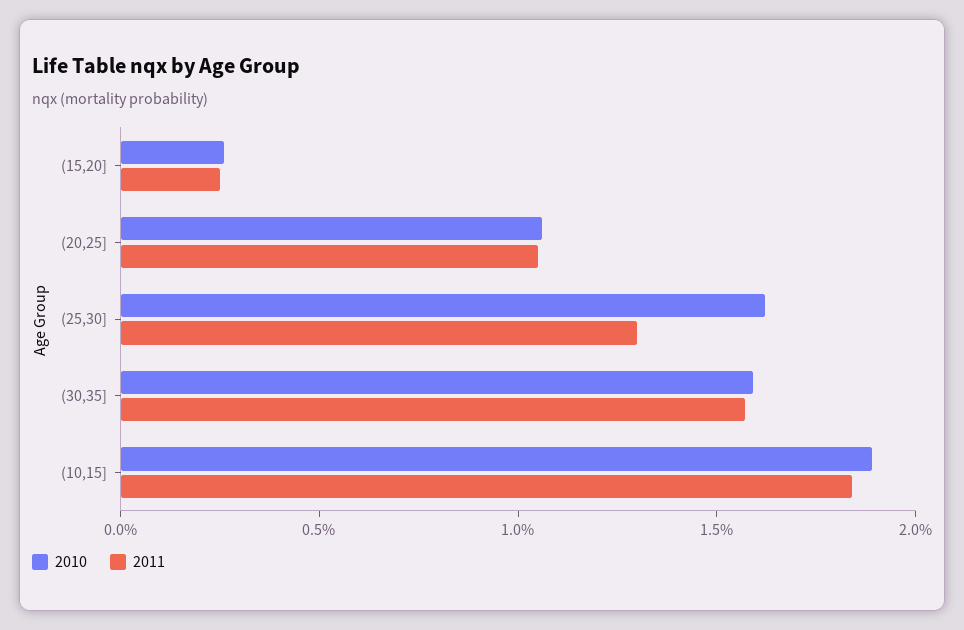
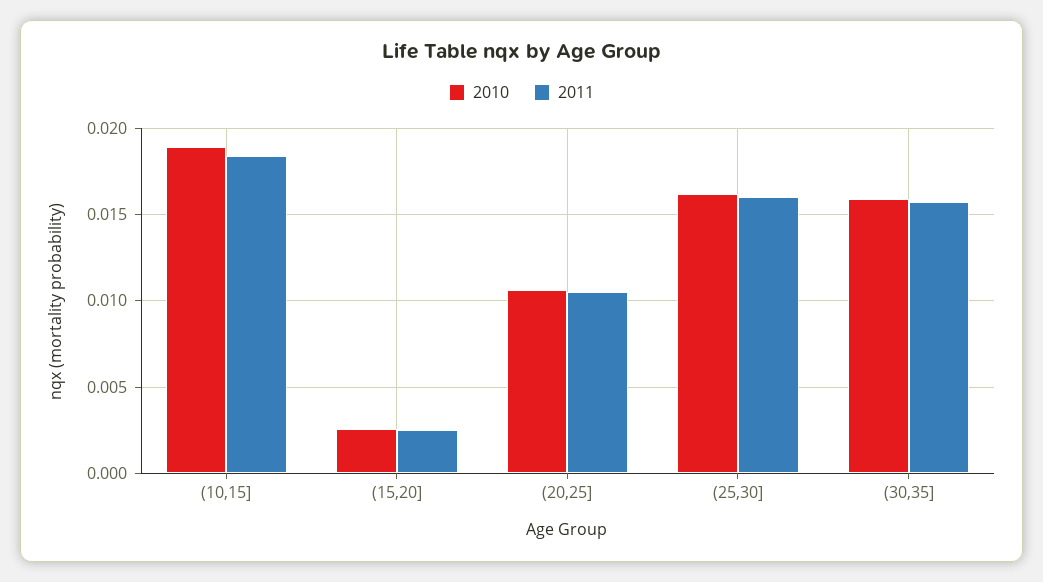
  {
    "2010": {
      "(15,20]": 0.0025,
      "(20,25]": 0.0105,
      "(25,30]": 0.016,
      "(30,35]": 0.016,
      "(10,15]": 0.019
    },
    "2011": {
      "(15,20]": 0.0025,
      "(20,25]": 0.0105,
-     "(25,30]": 0.013,
+     "(25,30]": 0.016,
      "(30,35]": 0.0155,
      "(10,15]": 0.0185
    }
  }

